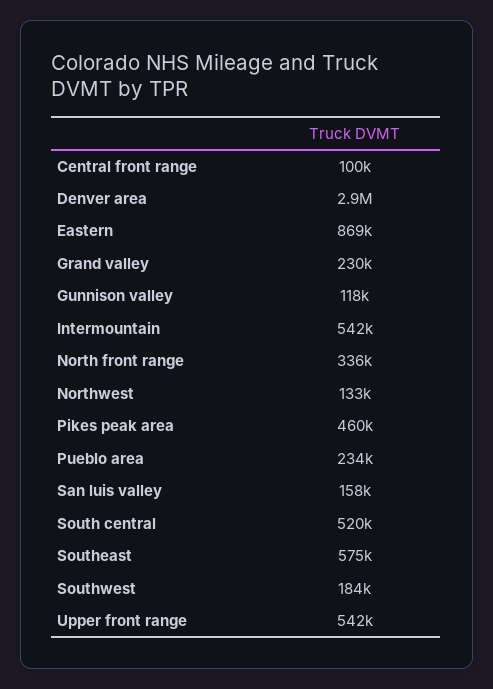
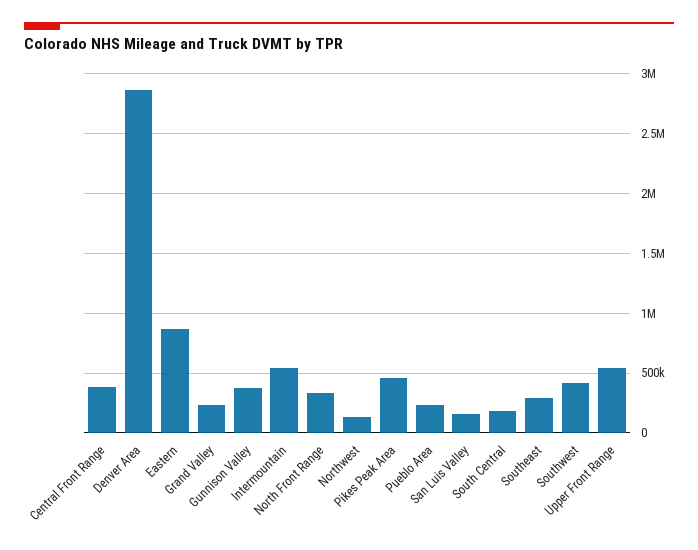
  {
-   "Central front range": 100000,
+   "Central front range": 400000,
    "Denver area": 2900000,
    "Eastern": 869000,
    "Grand valley": 230000,
-   "Gunnison valley": 118000,
+   "Gunnison valley": 400000,
    "Intermountain": 542000,
    "North front range": 336000,
    "Northwest": 133000,
    "Pikes peak area": 460000,
    "Pueblo area": 234000,
    "San luis valley": 158000,
-   "South central": 520000,
+   "South central": 200000,
-   "Southeast": 575000,
+   "Southeast": 300000,
-   "Southwest": 184000,
+   "Southwest": 400000,
    "Upper front range": 542000
  }

